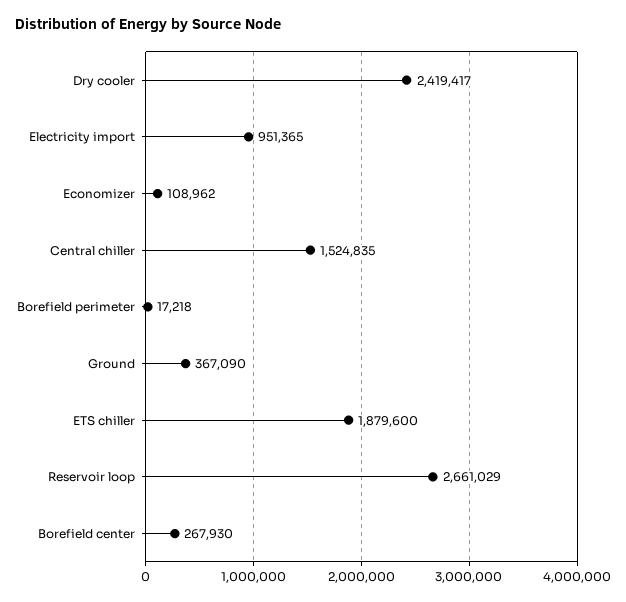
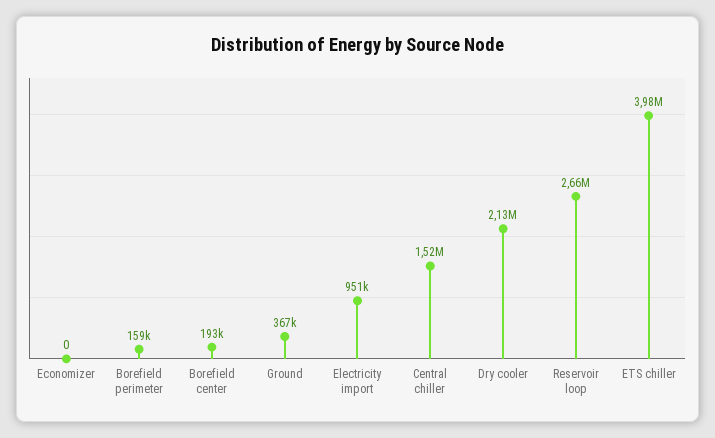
  {
-   "Dry cooler": 2419417,
+   "Dry cooler": 2130000,
    "Electricity import": 951365,
-   "Economizer": 108962,
+   "Economizer": 0,
    "Central chiller": 1524835,
-   "Borefield perimeter": 17218,
+   "Borefield perimeter": 159000,
    "Ground": 367090,
-   "ETS chiller": 1879600,
+   "ETS chiller": 3980000,
    "Reservoir loop": 2661029,
-   "Borefield center": 267930
+   "Borefield center": 193000
  }

